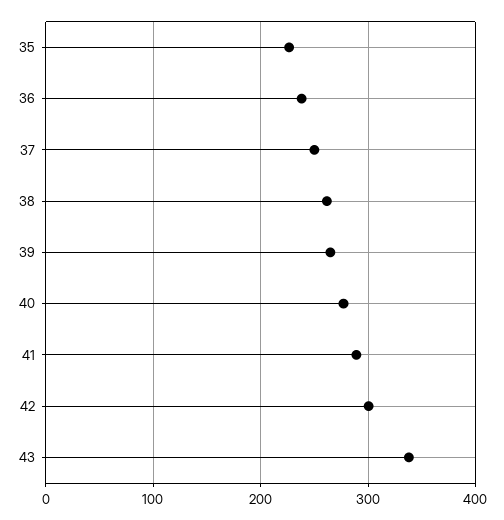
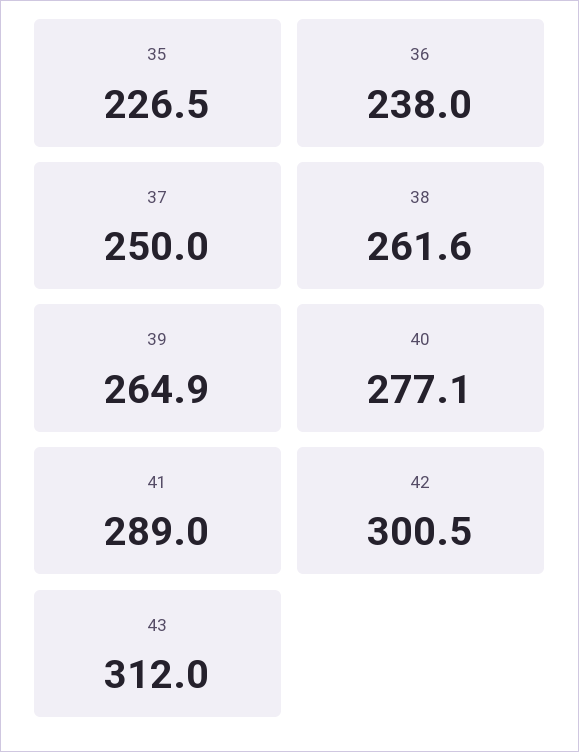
  {
    "35": 226.5,
    "36": 238,
    "37": 250,
    "38": 261.6,
    "39": 264.9,
    "40": 277.1,
    "41": 289,
    "42": 300.5,
-   "43": 340
+   "43": 312
  }

